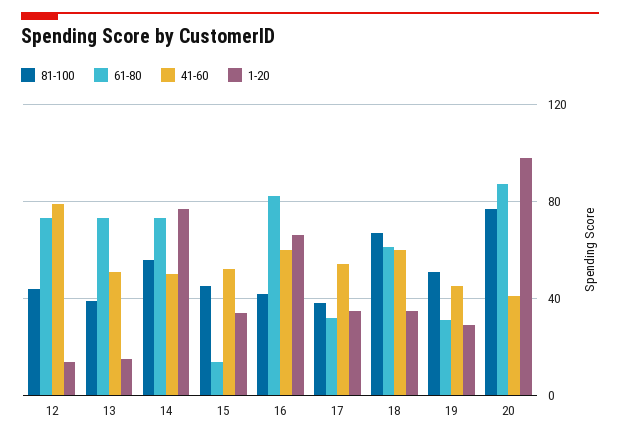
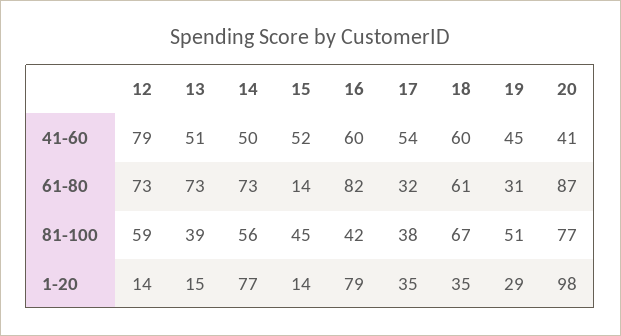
  {
    "81-100": {
-     "12": 45,
+     "12": 59,
      "13": 39,
      "14": 56,
      "15": 45,
      "16": 42,
      "17": 38,
      "18": 67,
      "19": 51,
      "20": 77
    },
    "61-80": {
      "12": 73,
      "13": 73,
      "14": 73,
      "15": 14,
      "16": 82,
      "17": 32,
      "18": 61,
      "19": 31,
      "20": 87
    },
    "41-60": {
      "12": 79,
      "13": 51,
      "14": 50,
      "15": 52,
      "16": 60,
      "17": 54,
      "18": 60,
      "19": 45,
      "20": 41
    },
    "1-20": {
      "12": 14,
      "13": 15,
      "14": 77,
-     "15": 35,
+     "15": 14,
-     "16": 65,
+     "16": 79,
      "17": 35,
      "18": 35,
      "19": 29,
      "20": 98
    }
  }

